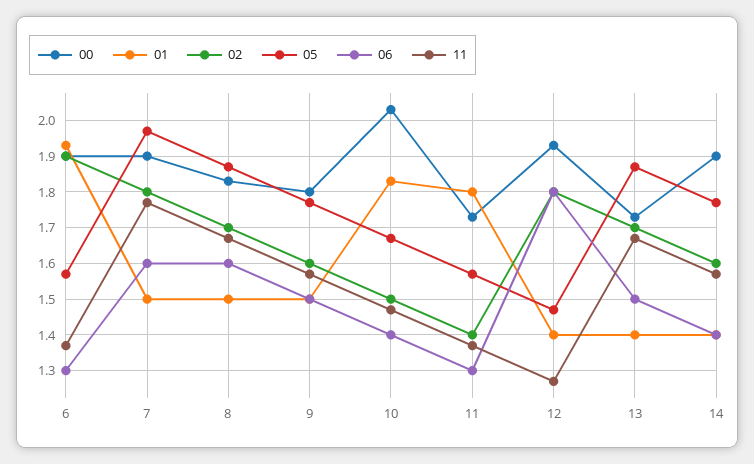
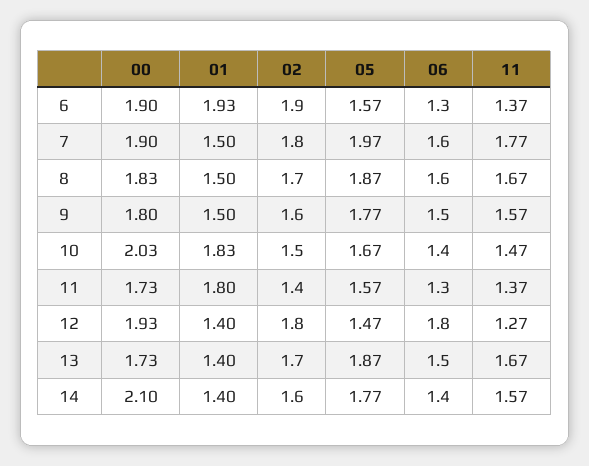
  {
    "00": {
      "6": 1.9,
      "7": 1.9,
      "8": 1.83,
      "9": 1.8,
      "10": 2.03,
      "11": 1.73,
      "12": 1.93,
      "13": 1.73,
-     "14": 1.9
+     "14": 2.1
    },
    "01": {
      "6": 1.93,
      "7": 1.5,
      "8": 1.5,
      "9": 1.5,
      "10": 1.83,
      "11": 1.8,
      "12": 1.4,
      "13": 1.4,
      "14": 1.4
    },
    "02": {
      "6": 1.9,
      "7": 1.8,
      "8": 1.7,
      "9": 1.6,
      "10": 1.5,
      "11": 1.4,
      "12": 1.8,
      "13": 1.7,
      "14": 1.6
    },
    "05": {
      "6": 1.57,
      "7": 1.97,
      "8": 1.87,
      "9": 1.77,
      "10": 1.67,
      "11": 1.57,
      "12": 1.47,
      "13": 1.87,
      "14": 1.77
    },
    "06": {
      "6": 1.3,
      "7": 1.6,
      "8": 1.6,
      "9": 1.5,
      "10": 1.4,
      "11": 1.3,
      "12": 1.8,
      "13": 1.5,
      "14": 1.4
    },
    "11": {
      "6": 1.37,
      "7": 1.77,
      "8": 1.67,
      "9": 1.57,
      "10": 1.47,
      "11": 1.37,
      "12": 1.27,
      "13": 1.67,
      "14": 1.57
    }
  }

